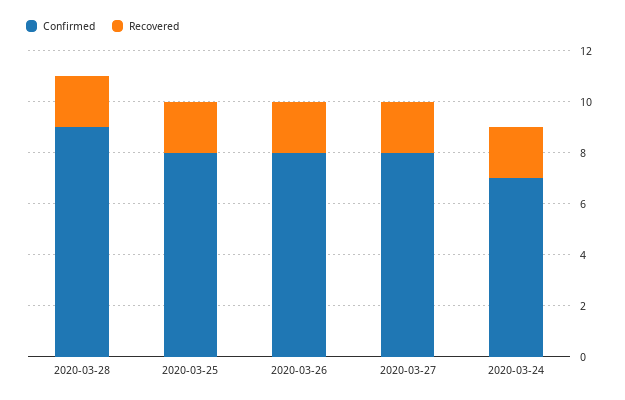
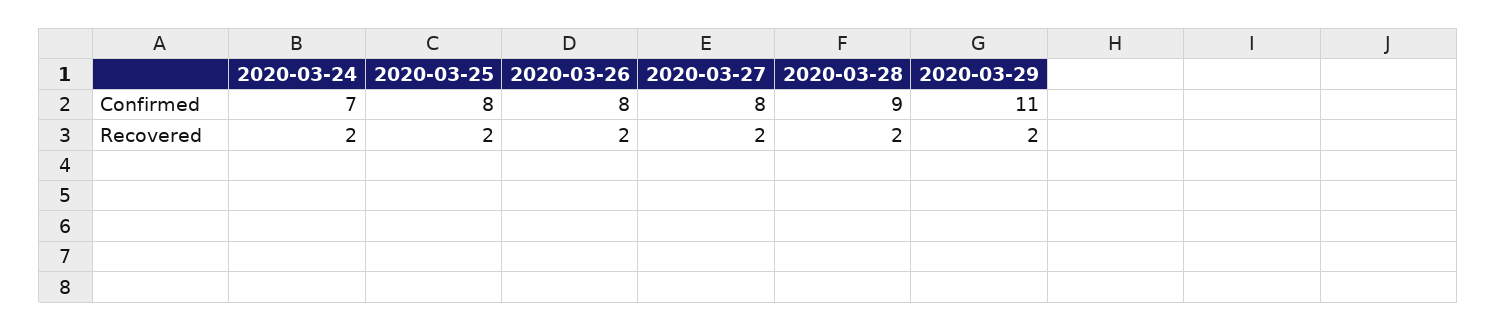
  {
    "Confirmed": {
      "2020-03-28": 9,
      "2020-03-25": 8,
      "2020-03-26": 8,
      "2020-03-27": 8,
-     "2020-03-24": 7
+     "2020-03-24": 7,
+     "2020-03-29": 11
    },
    "Recovered": {
      "2020-03-28": 2,
      "2020-03-25": 2,
      "2020-03-26": 2,
      "2020-03-27": 2,
-     "2020-03-24": 2
+     "2020-03-24": 2,
+     "2020-03-29": 2
    }
  }

